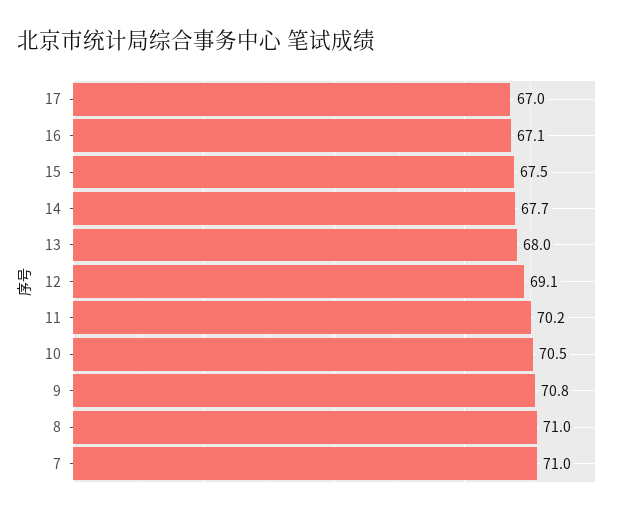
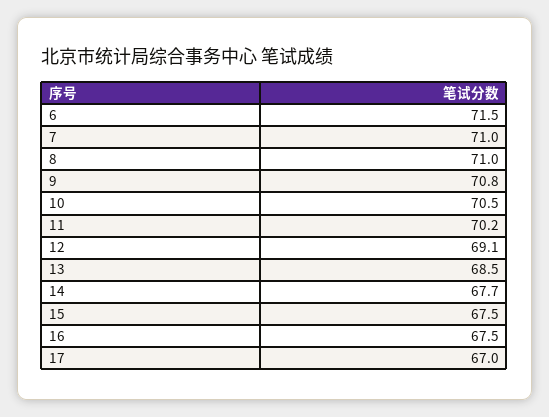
  {
    "17": 67,
-   "16": 67.1,
+   "16": 67.5,
    "15": 67.5,
    "14": 67.7,
-   "13": 68,
+   "13": 68.5,
    "12": 69.1,
    "11": 70.2,
    "10": 70.5,
    "9": 70.8,
    "8": 71,
-   "7": 71
+   "7": 71,
+   "6": 71.5
  }

